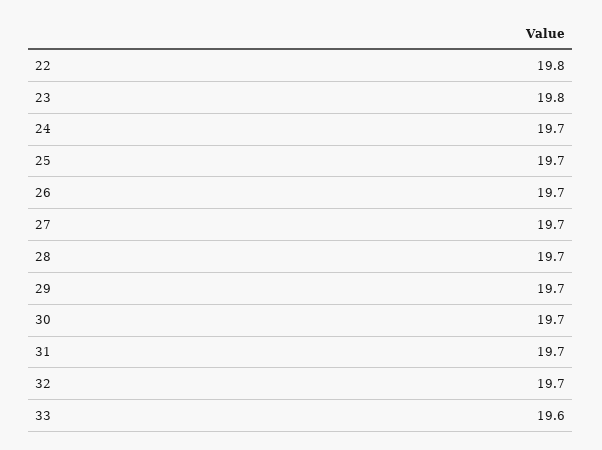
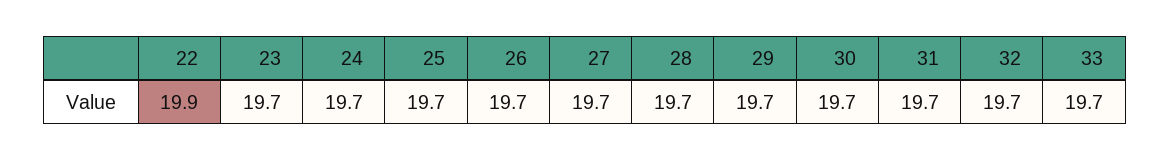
  {
-   "22": 19.8,
+   "22": 19.9,
-   "23": 19.8,
+   "23": 19.7,
    "24": 19.7,
    "25": 19.7,
    "26": 19.7,
    "27": 19.7,
    "28": 19.7,
    "29": 19.7,
    "30": 19.7,
    "31": 19.7,
    "32": 19.7,
-   "33": 19.6
+   "33": 19.7
  }

